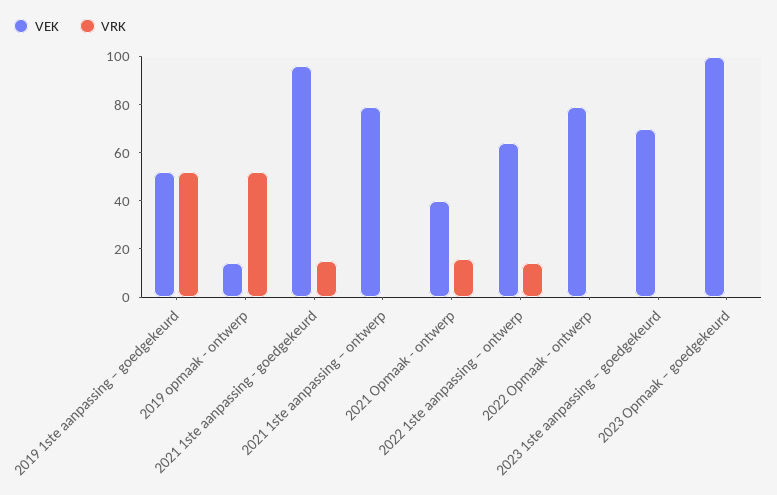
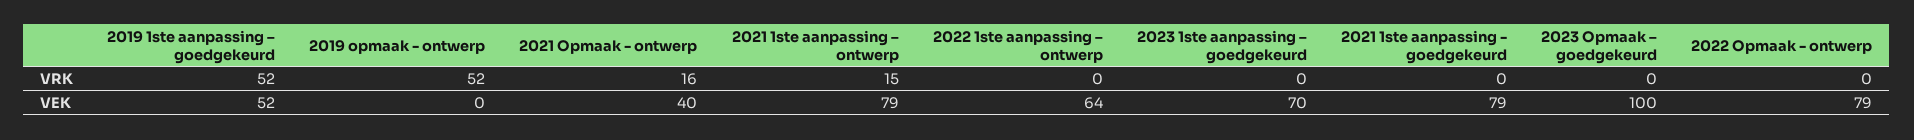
  {
    "VEK": {
      "2019 1ste aanpassing – goedgekeurd": 52,
-     "2019 opmaak - ontwerp": 15,
+     "2019 opmaak - ontwerp": 0,
-     "2021 1ste aanpassing - goedgekeurd": 95,
+     "2021 1ste aanpassing - goedgekeurd": 79,
      "2021 1ste aanpassing – ontwerp": 79,
      "2021 Opmaak - ontwerp": 40,
      "2022 1ste aanpassing – ontwerp": 64,
      "2022 Opmaak - ontwerp": 79,
      "2023 1ste aanpassing – goedgekeurd": 70,
      "2023 Opmaak – goedgekeurd": 100
    },
    "VRK": {
      "2019 1ste aanpassing – goedgekeurd": 52,
      "2019 opmaak - ontwerp": 52,
-     "2021 1ste aanpassing - goedgekeurd": 15,
+     "2021 1ste aanpassing - goedgekeurd": 0,
-     "2021 1ste aanpassing – ontwerp": 0,
+     "2021 1ste aanpassing – ontwerp": 15,
      "2021 Opmaak - ontwerp": 16,
-     "2022 1ste aanpassing – ontwerp": 15,
+     "2022 1ste aanpassing – ontwerp": 0,
      "2022 Opmaak - ontwerp": 0,
      "2023 1ste aanpassing – goedgekeurd": 0,
      "2023 Opmaak – goedgekeurd": 0
    }
  }

